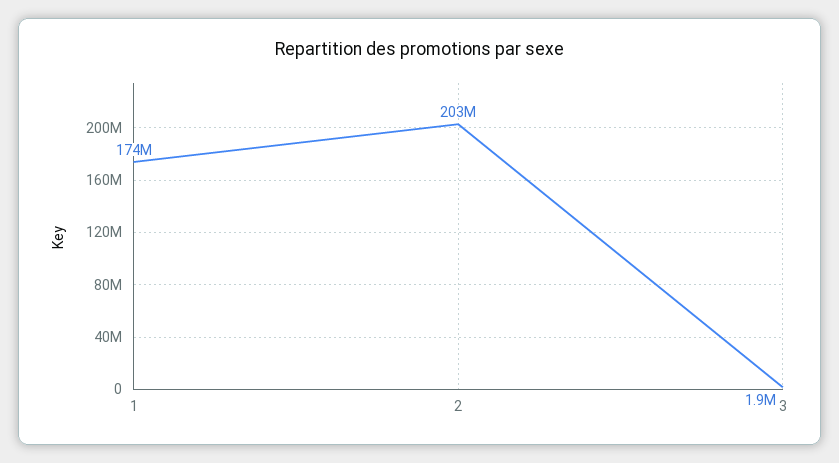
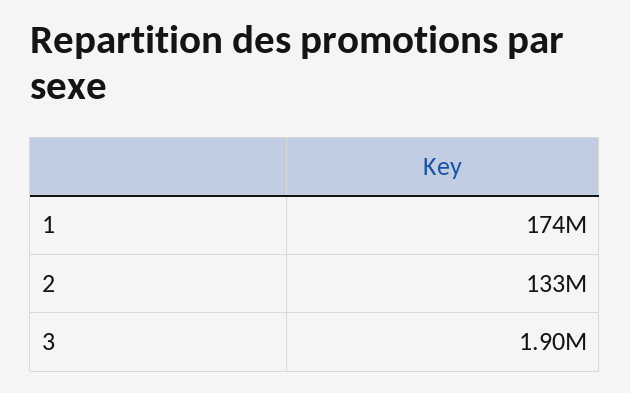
  {
    "1": 174000000,
-   "2": 203000000,
+   "2": 133000000,
    "3": 1900000
  }

